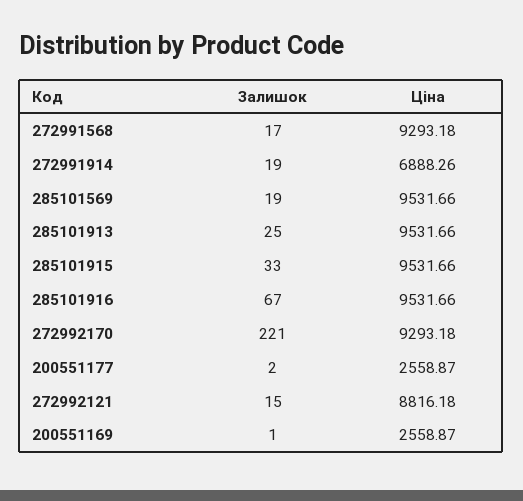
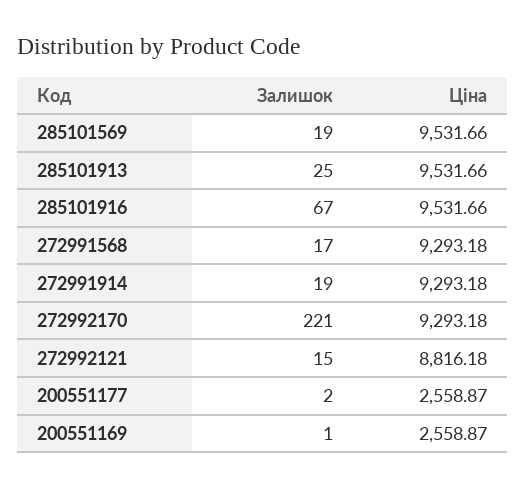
  {
    "Залишок": {
      "272991568": 17,
      "272991914": 19,
      "285101569": 19,
      "285101913": 25,
-     "285101915": 33,
      "285101916": 67,
      "272992170": 221,
      "200551177": 2,
      "272992121": 15,
      "200551169": 1
    },
    "Ціна": {
      "272991568": 9293.18,
-     "272991914": 6888.26,
+     "272991914": 9293.18,
      "285101569": 9531.66,
      "285101913": 9531.66,
-     "285101915": 9531.66,
      "285101916": 9531.66,
      "272992170": 9293.18,
      "200551177": 2558.87,
      "272992121": 8816.18,
      "200551169": 2558.87
    }
  }

